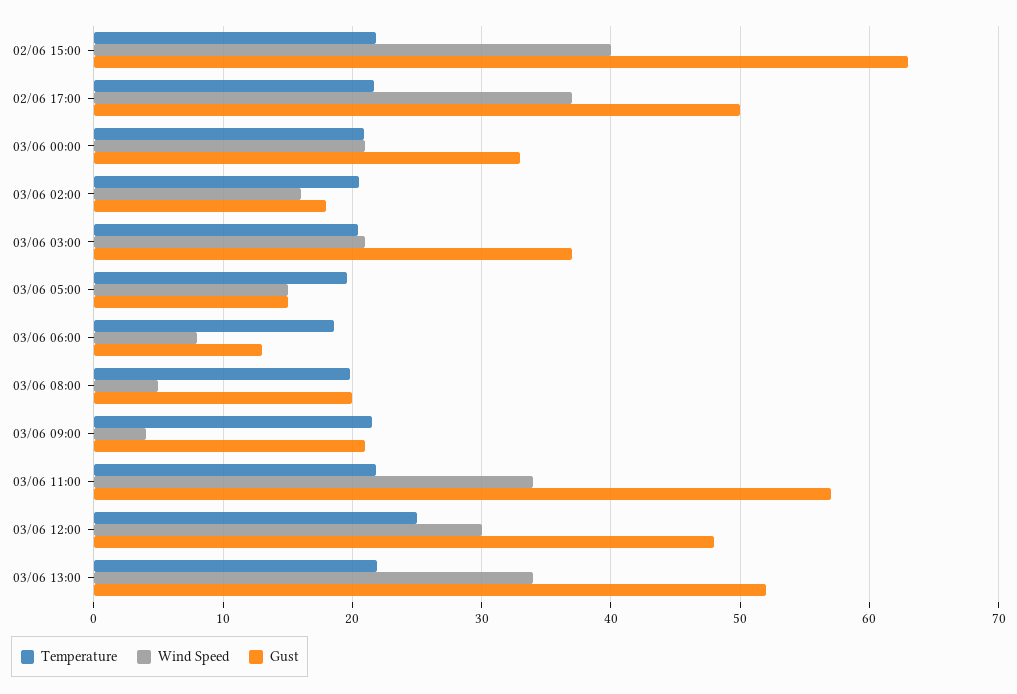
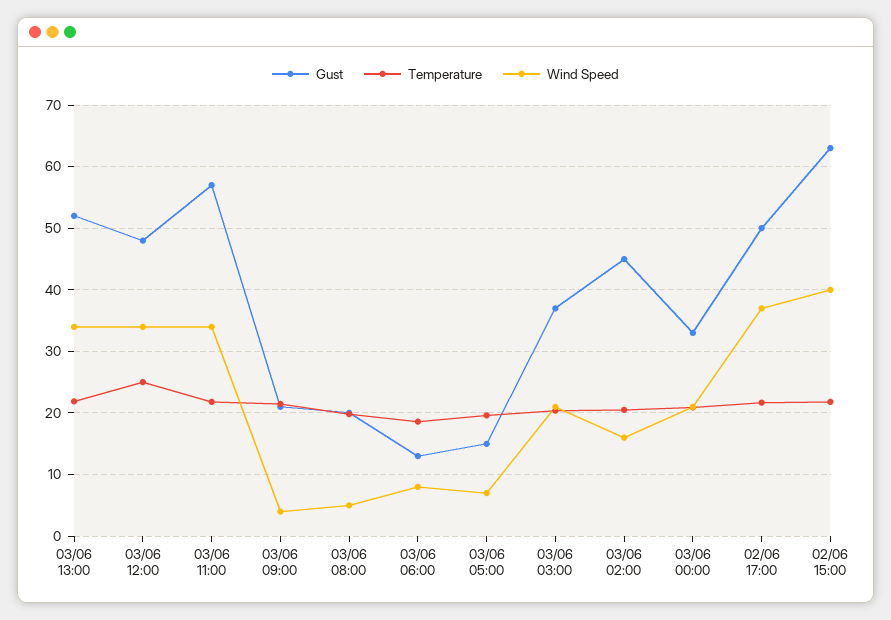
  {
    "Temperature": {
      "02/06 15:00": 22,
      "02/06 17:00": 22,
      "03/06 00:00": 21,
      "03/06 02:00": 21,
      "03/06 03:00": 20,
      "03/06 05:00": 20,
      "03/06 06:00": 19,
      "03/06 08:00": 20,
      "03/06 09:00": 22,
      "03/06 11:00": 22,
      "03/06 12:00": 25,
      "03/06 13:00": 22
    },
    "Wind Speed": {
      "02/06 15:00": 40,
      "02/06 17:00": 37,
      "03/06 00:00": 21,
      "03/06 02:00": 16,
      "03/06 03:00": 21,
-     "03/06 05:00": 15,
+     "03/06 05:00": 7,
      "03/06 06:00": 8,
      "03/06 08:00": 5,
      "03/06 09:00": 4,
      "03/06 11:00": 34,
-     "03/06 12:00": 30,
+     "03/06 12:00": 34,
      "03/06 13:00": 34
    },
    "Gust": {
      "02/06 15:00": 63,
      "02/06 17:00": 50,
      "03/06 00:00": 33,
-     "03/06 02:00": 18,
+     "03/06 02:00": 45,
      "03/06 03:00": 37,
      "03/06 05:00": 15,
      "03/06 06:00": 13,
      "03/06 08:00": 20,
      "03/06 09:00": 21,
      "03/06 11:00": 57,
      "03/06 12:00": 48,
      "03/06 13:00": 52
    }
  }

